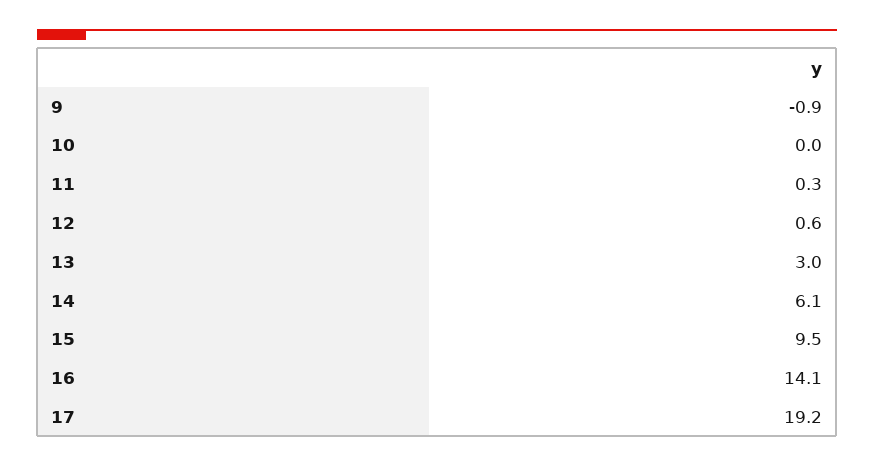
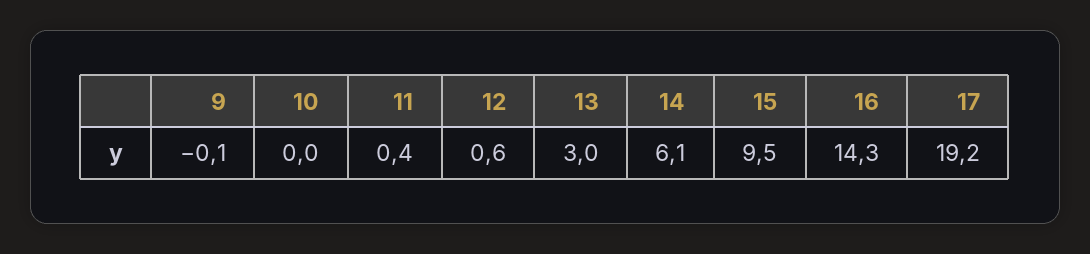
  {
-   "9": -0.9,
+   "9": -0.1,
    "10": 0,
-   "11": 0.3,
+   "11": 0.4,
    "12": 0.6,
    "13": 3,
    "14": 6.1,
    "15": 9.5,
-   "16": 14.1,
+   "16": 14.3,
    "17": 19.2
  }

